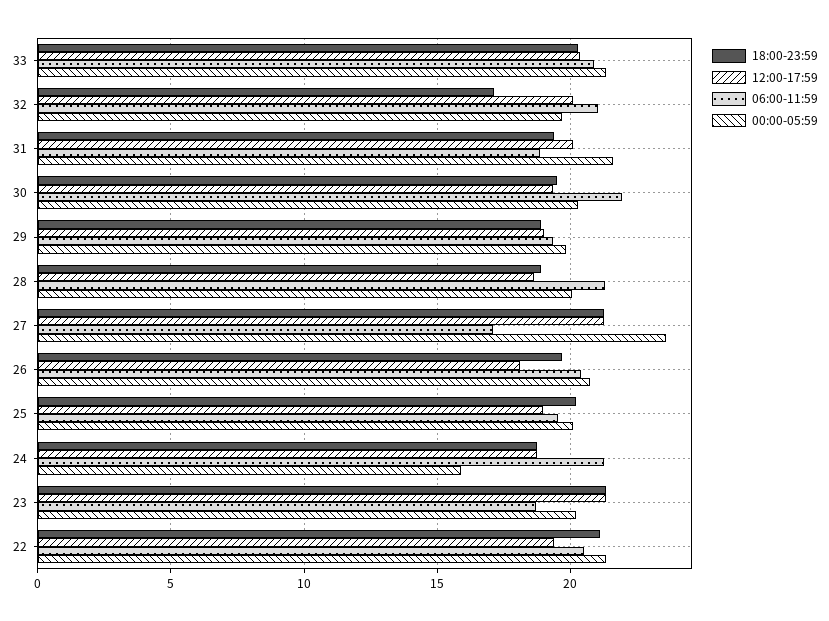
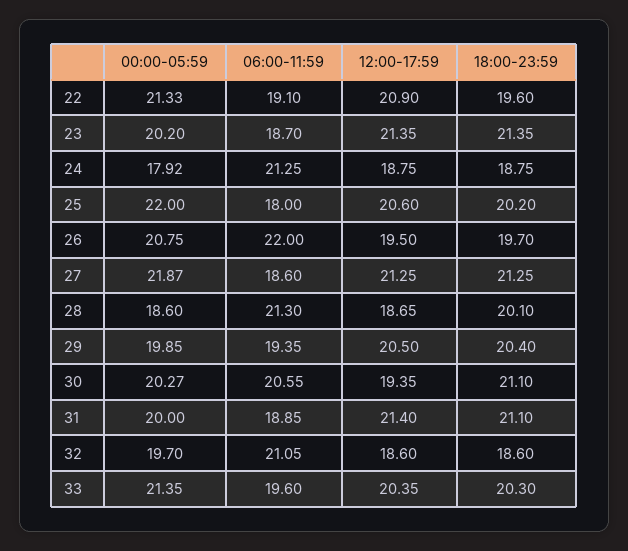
  {
    "18:00-23:59": {
      "33": 20.3,
-     "32": 17,
+     "32": 18.6,
-     "31": 19.5,
+     "31": 21.1,
-     "30": 19.5,
+     "30": 21.1,
-     "29": 19,
+     "29": 20.4,
-     "28": 19,
+     "28": 20.1,
      "27": 21.25,
      "26": 19.7,
      "25": 20.2,
      "24": 18.75,
      "23": 21.35,
-     "22": 21
+     "22": 19.6
    },
    "12:00-17:59": {
      "33": 20.35,
-     "32": 20,
+     "32": 18.6,
-     "31": 20,
+     "31": 21.4,
      "30": 19.35,
-     "29": 19,
+     "29": 20.5,
      "28": 18.65,
      "27": 21.25,
-     "26": 18,
+     "26": 19.5,
-     "25": 19,
+     "25": 20.6,
      "24": 18.75,
      "23": 21.35,
-     "22": 19.5
+     "22": 20.9
    },
    "06:00-11:59": {
-     "33": 21,
+     "33": 19.6,
      "32": 21.05,
      "31": 18.85,
-     "30": 22,
+     "30": 20.55,
      "29": 19.35,
      "28": 21.3,
-     "27": 17,
+     "27": 18.6,
-     "26": 20.5,
+     "26": 22,
-     "25": 19.5,
+     "25": 18,
      "24": 21.25,
      "23": 18.7,
-     "22": 20.5
+     "22": 19.1
    },
    "00:00-05:59": {
      "33": 21.35,
      "32": 19.7,
-     "31": 21.5,
+     "31": 20,
      "30": 20.27,
      "29": 19.85,
-     "28": 20,
+     "28": 18.6,
-     "27": 23.5,
+     "27": 21.87,
      "26": 20.75,
-     "25": 20,
+     "25": 22,
-     "24": 16,
+     "24": 17.92,
      "23": 20.2,
      "22": 21.33
    }
  }

